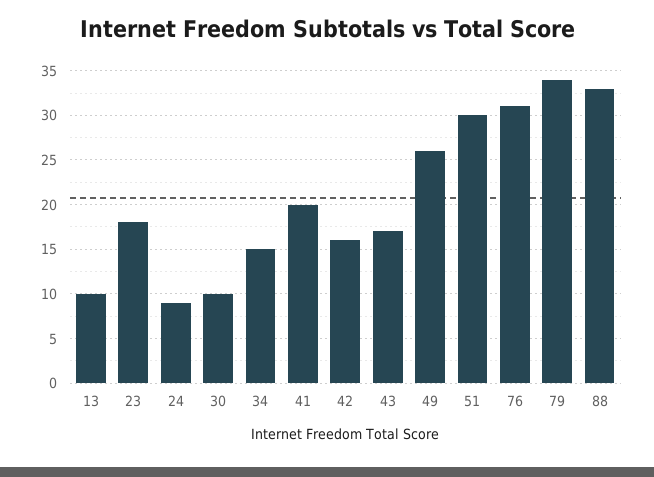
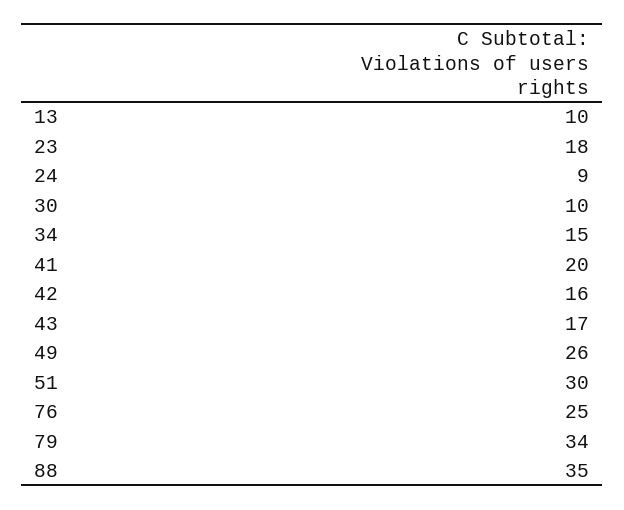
  {
    "13": 10,
    "23": 18,
    "24": 9,
    "30": 10,
    "34": 15,
    "41": 20,
    "42": 16,
    "43": 17,
    "49": 26,
    "51": 30,
-   "76": 31,
+   "76": 25,
    "79": 34,
-   "88": 33
+   "88": 35
  }

